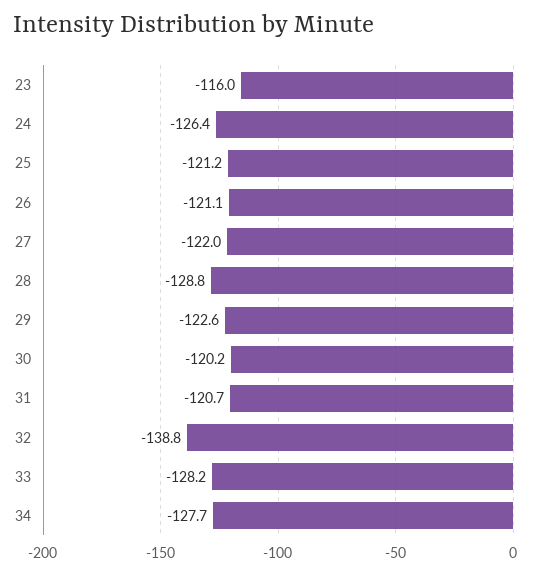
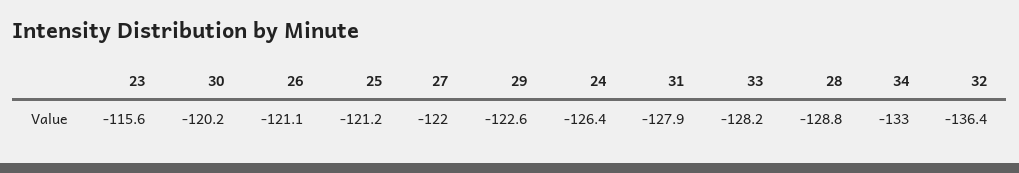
  {
-   "23": -116,
+   "23": -115.6,
    "24": -126.4,
    "25": -121.2,
    "26": -121.1,
    "27": -122,
    "28": -128.8,
    "29": -122.6,
    "30": -120.2,
-   "31": -120.7,
+   "31": -127.9,
-   "32": -138.8,
+   "32": -136.4,
    "33": -128.2,
-   "34": -127.7
+   "34": -133
  }

